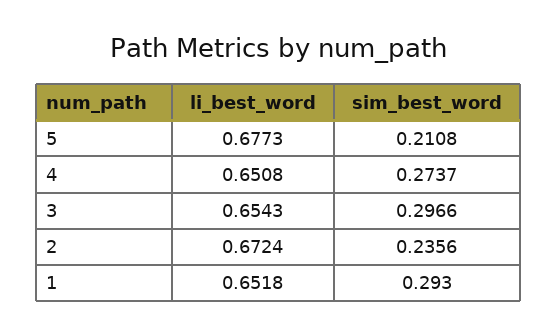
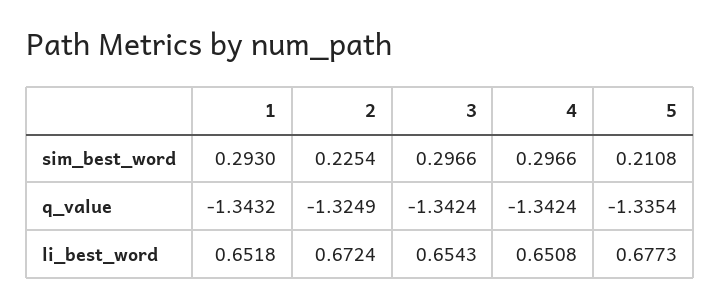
  {
    "li_best_word": {
      "5": 0.6773,
      "4": 0.6508,
      "3": 0.6543,
      "2": 0.6724,
      "1": 0.6518
    },
    "sim_best_word": {
      "5": 0.2108,
-     "4": 0.2737,
+     "4": 0.2966,
      "3": 0.2966,
-     "2": 0.2356,
+     "2": 0.2254,
      "1": 0.293
-   }
+   },
+   "q_value": {
+     "1": -1.3432,
+     "2": -1.3249,
+     "3": -1.3424,
+     "4": -1.3424,
+     "5": -1.3354
+   }
  }

